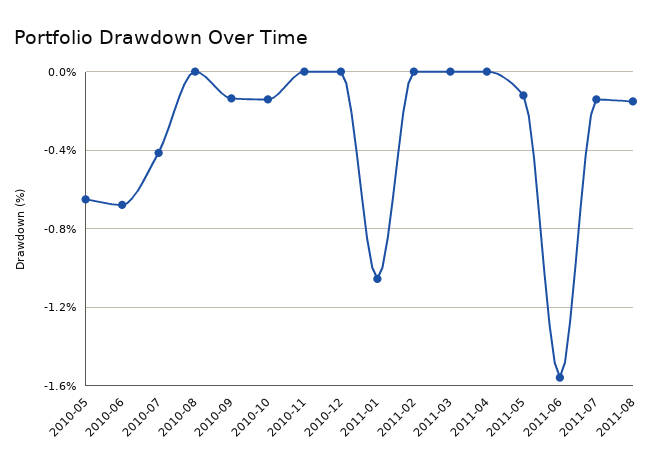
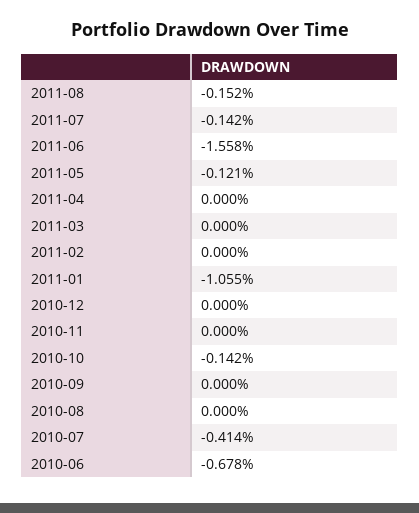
  {
-   "2010-05": -0.65,
    "2010-06": -0.678,
    "2010-07": -0.414,
    "2010-08": 0,
-   "2010-09": -0.15,
+   "2010-09": 0,
    "2010-10": -0.142,
    "2010-11": 0,
    "2010-12": 0,
    "2011-01": -1.055,
    "2011-02": 0,
    "2011-03": 0,
    "2011-04": 0,
    "2011-05": -0.121,
    "2011-06": -1.558,
    "2011-07": -0.142,
    "2011-08": -0.152
  }

